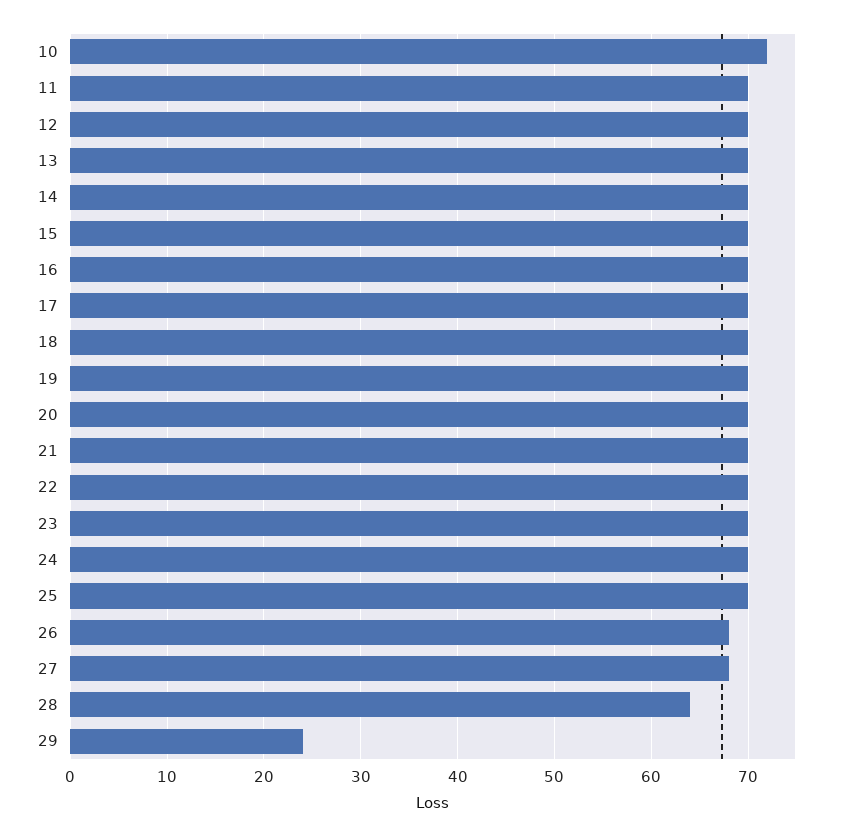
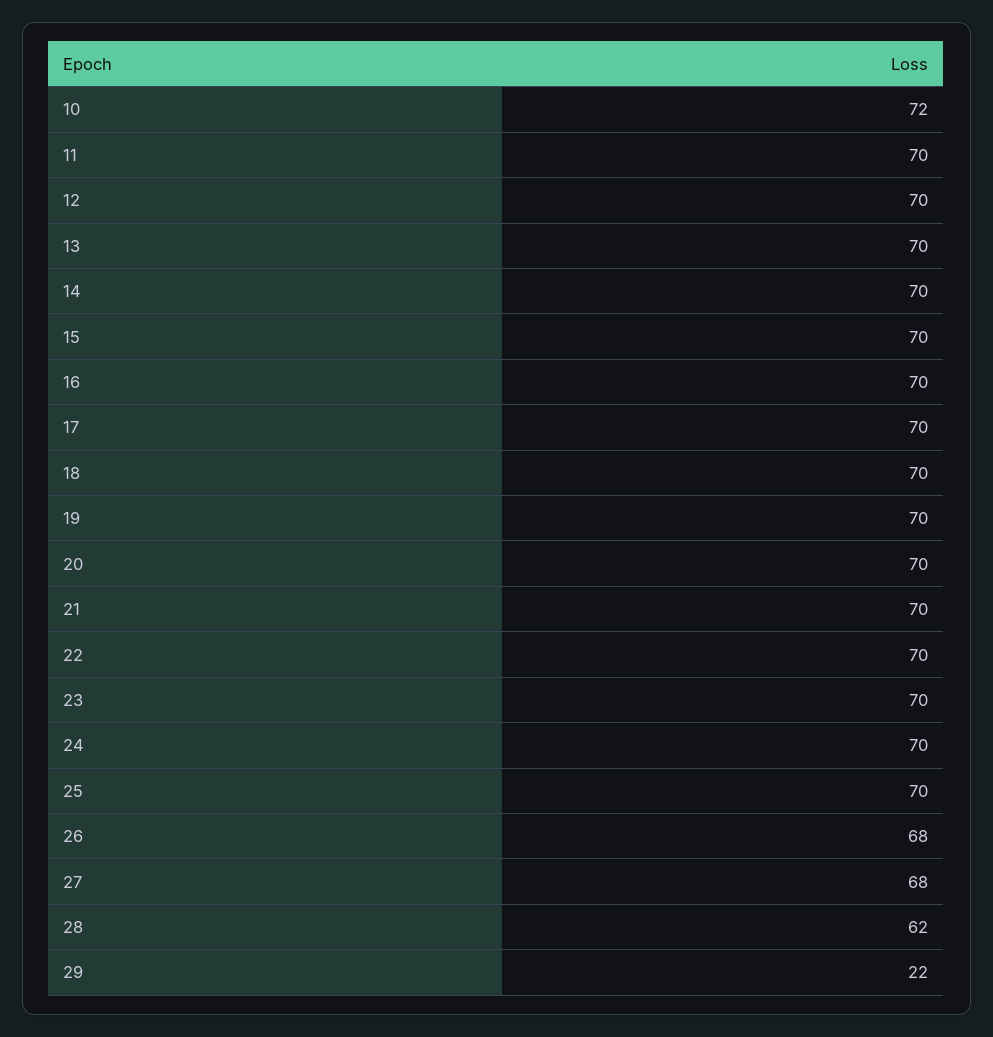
  {
    "10": 72,
    "11": 70,
    "12": 70,
    "13": 70,
    "14": 70,
    "15": 70,
    "16": 70,
    "17": 70,
    "18": 70,
    "19": 70,
    "20": 70,
    "21": 70,
    "22": 70,
    "23": 70,
    "24": 70,
    "25": 70,
    "26": 68,
    "27": 68,
-   "28": 64,
+   "28": 62,
-   "29": 24
+   "29": 22
  }

